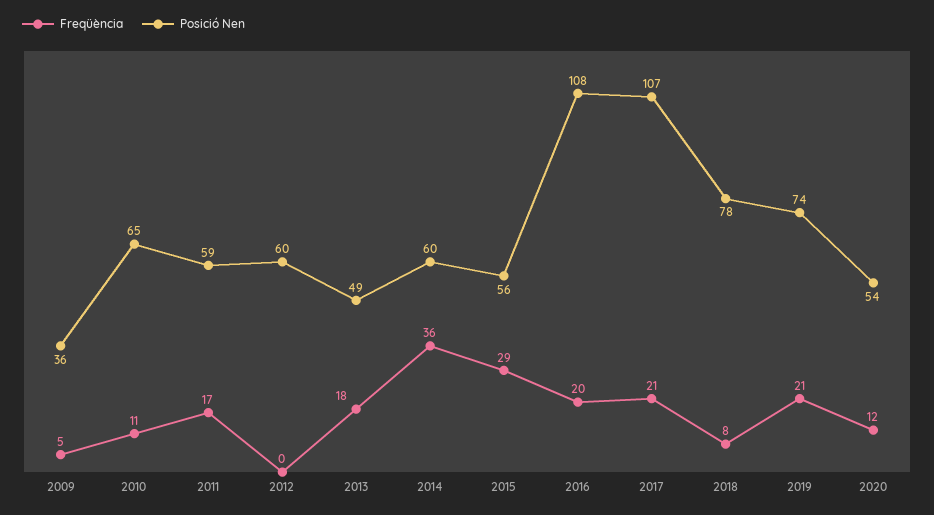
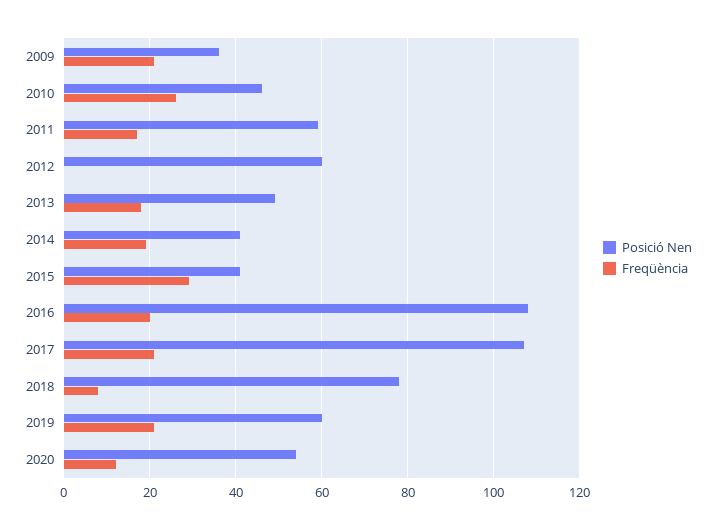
  {
    "Freqüència": {
-     "2009": 5,
+     "2009": 20,
-     "2010": 11,
+     "2010": 25,
      "2011": 17,
      "2012": 0,
      "2013": 18,
-     "2014": 36,
+     "2014": 20,
      "2015": 29,
      "2016": 20,
      "2017": 21,
      "2018": 8,
      "2019": 21,
      "2020": 12
    },
    "Posició Nen": {
      "2009": 36,
-     "2010": 65,
+     "2010": 45,
      "2011": 59,
      "2012": 60,
      "2013": 49,
-     "2014": 60,
+     "2014": 40,
-     "2015": 56,
+     "2015": 40,
      "2016": 108,
      "2017": 107,
      "2018": 78,
-     "2019": 74,
+     "2019": 60,
      "2020": 54
    }
  }

